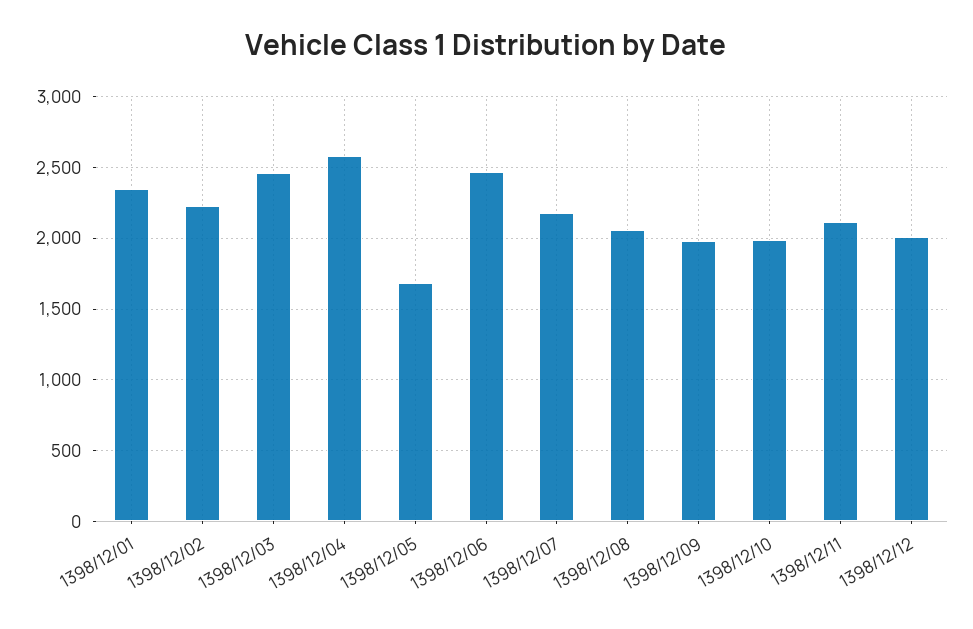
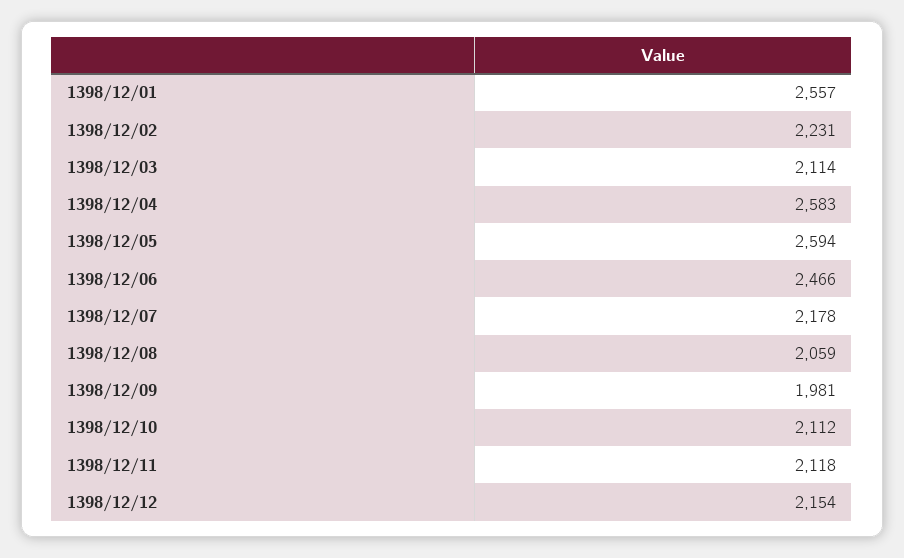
  {
-   "1398/12/01": 2350,
+   "1398/12/01": 2557,
    "1398/12/02": 2231,
-   "1398/12/03": 2450,
+   "1398/12/03": 2114,
    "1398/12/04": 2583,
-   "1398/12/05": 1700,
+   "1398/12/05": 2594,
    "1398/12/06": 2466,
    "1398/12/07": 2178,
    "1398/12/08": 2059,
    "1398/12/09": 1981,
-   "1398/12/10": 2000,
+   "1398/12/10": 2112,
    "1398/12/11": 2118,
-   "1398/12/12": 2000
+   "1398/12/12": 2154
  }

